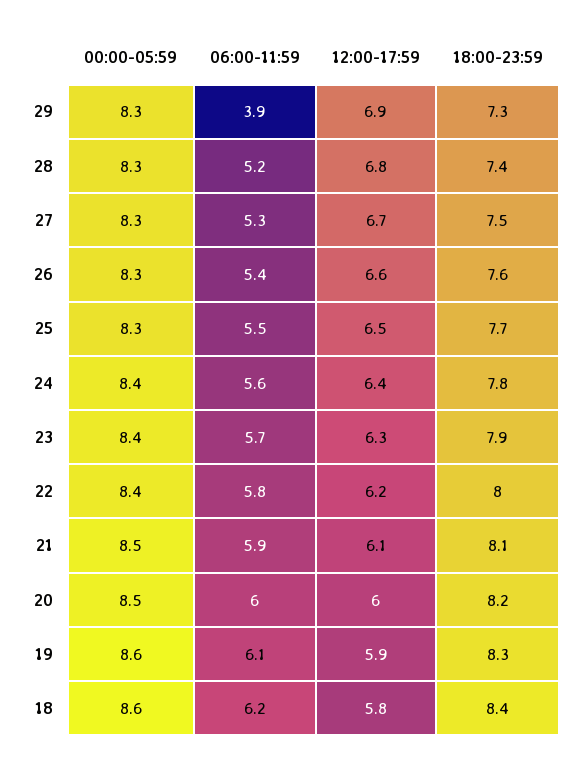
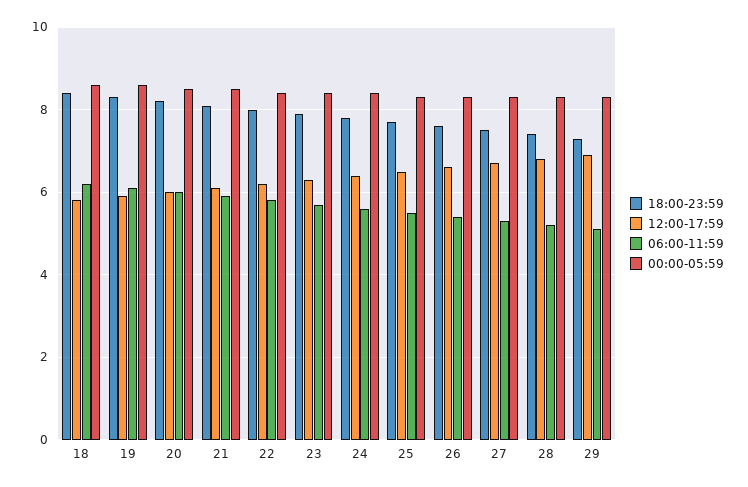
  {
    "00:00-05:59": {
      "29": 8.3,
      "28": 8.3,
      "27": 8.3,
      "26": 8.3,
      "25": 8.3,
      "24": 8.4,
      "23": 8.4,
      "22": 8.4,
      "21": 8.5,
      "20": 8.5,
      "19": 8.6,
      "18": 8.6
    },
    "06:00-11:59": {
-     "29": 3.9,
+     "29": 5,
      "28": 5.2,
      "27": 5.3,
      "26": 5.4,
      "25": 5.5,
      "24": 5.6,
      "23": 5.7,
      "22": 5.8,
      "21": 5.9,
      "20": 6,
      "19": 6.1,
      "18": 6.2
    },
    "12:00-17:59": {
      "29": 6.9,
      "28": 6.8,
      "27": 6.7,
      "26": 6.6,
      "25": 6.5,
      "24": 6.4,
      "23": 6.3,
      "22": 6.2,
      "21": 6.1,
      "20": 6,
      "19": 5.9,
      "18": 5.8
    },
    "18:00-23:59": {
      "29": 7.3,
      "28": 7.4,
      "27": 7.5,
      "26": 7.6,
      "25": 7.7,
      "24": 7.8,
      "23": 7.9,
      "22": 8,
      "21": 8.1,
      "20": 8.2,
      "19": 8.3,
      "18": 8.4
    }
  }

